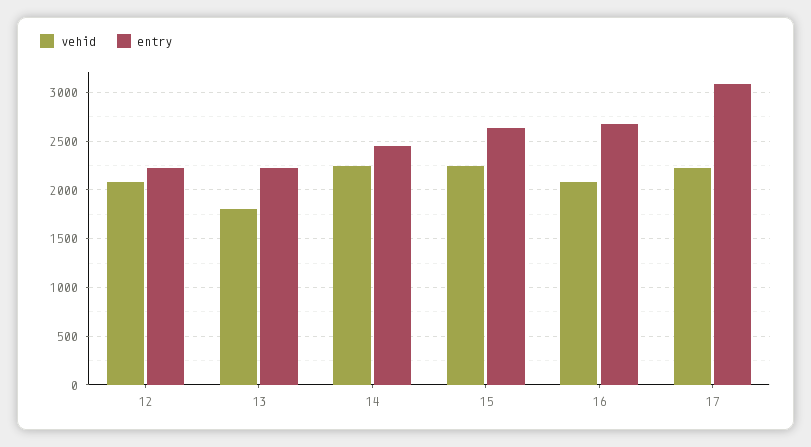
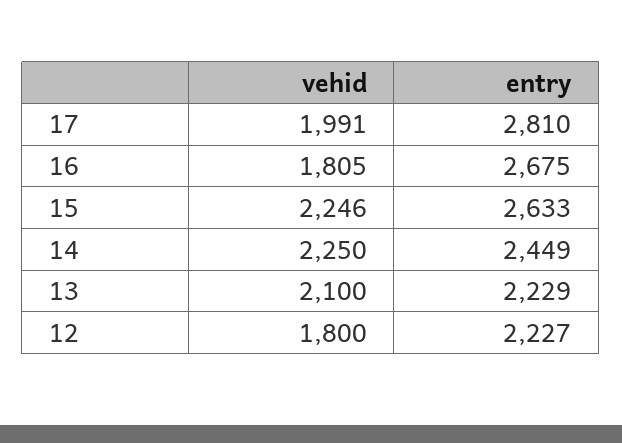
  {
    "vehid": {
-     "12": 2100,
+     "12": 1800,
-     "13": 1800,
+     "13": 2100,
      "14": 2250,
      "15": 2246,
-     "16": 2100,
+     "16": 1805,
-     "17": 2200
+     "17": 1991
    },
    "entry": {
      "12": 2227,
      "13": 2229,
      "14": 2449,
      "15": 2633,
      "16": 2675,
-     "17": 3100
+     "17": 2810
    }
  }

